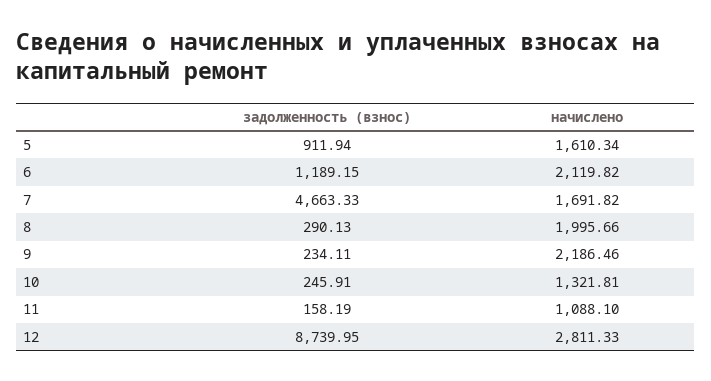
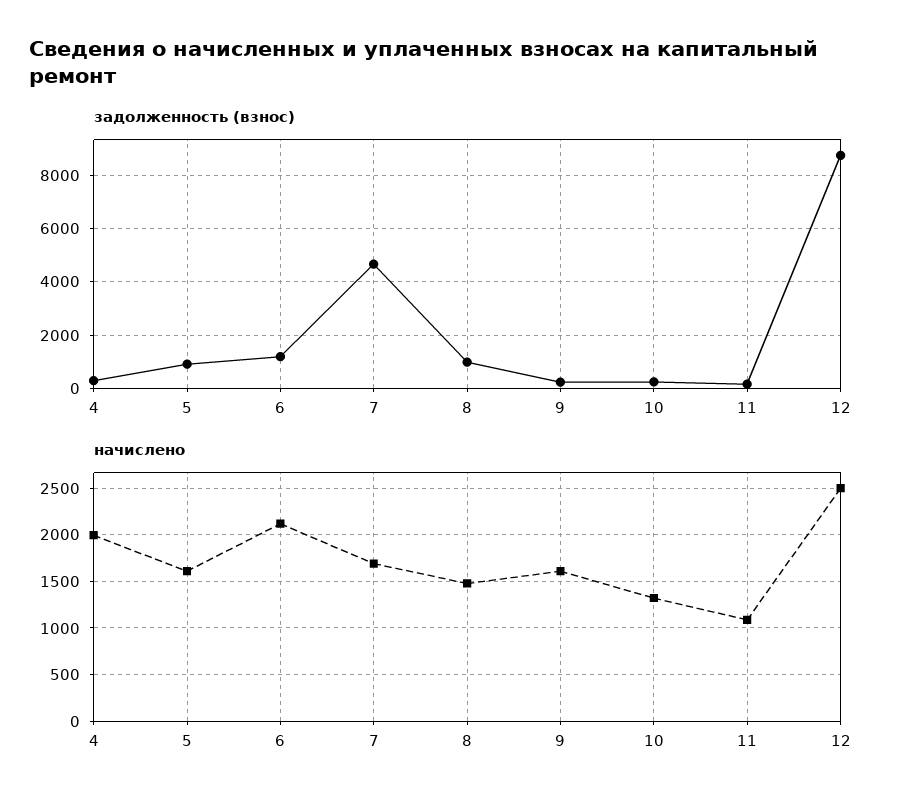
  {
    "задолженность (взнос)": {
      "5": 911.94,
      "6": 1189.15,
      "7": 4663.33,
-     "8": 290.13,
+     "8": 1000,
      "9": 234.11,
      "10": 245.91,
      "11": 158.19,
-     "12": 8739.95
+     "12": 8739.95,
+     "4": 250
    },
    "начислено": {
      "5": 1610.34,
      "6": 2119.82,
      "7": 1691.82,
-     "8": 1995.66,
+     "8": 1500,
-     "9": 2186.46,
+     "9": 1600,
      "10": 1321.81,
      "11": 1088.1,
-     "12": 2811.33
+     "12": 2500,
+     "4": 2000
    }
  }

